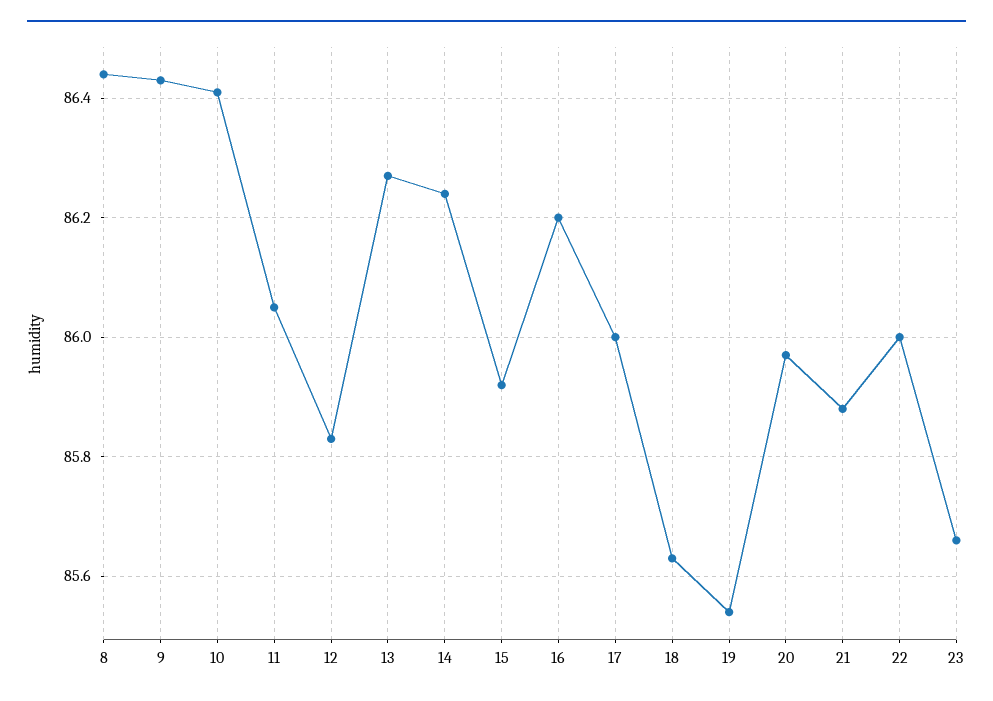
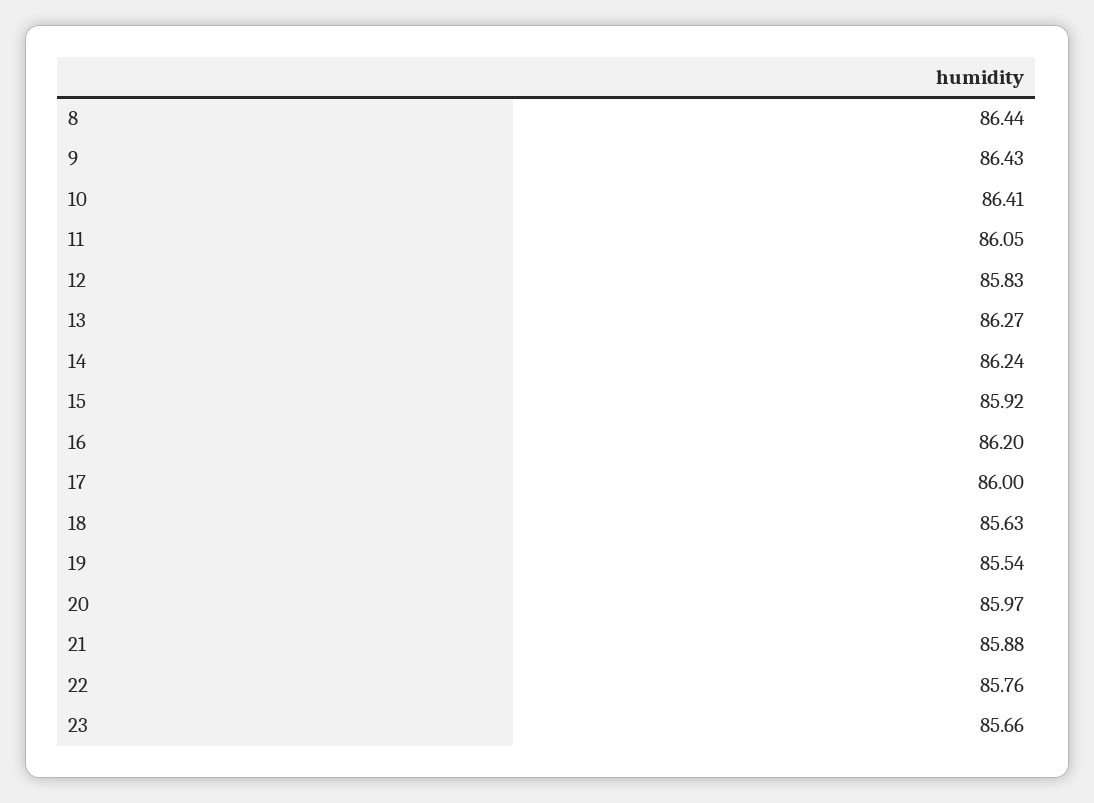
  {
    "8": 86.44,
    "9": 86.43,
    "10": 86.41,
    "11": 86.05,
    "12": 85.83,
    "13": 86.27,
    "14": 86.24,
    "15": 85.92,
    "16": 86.2,
    "17": 86,
    "18": 85.63,
    "19": 85.54,
    "20": 85.97,
    "21": 85.88,
-   "22": 86,
+   "22": 85.76,
    "23": 85.66
  }

